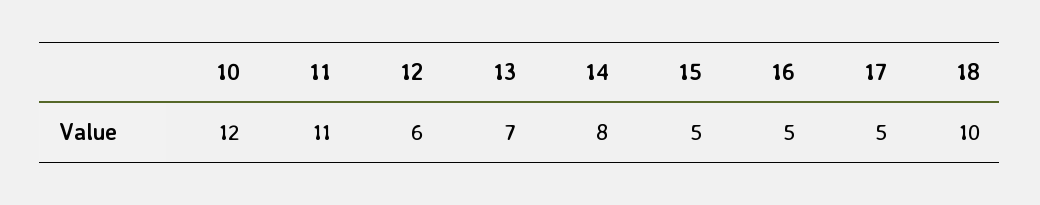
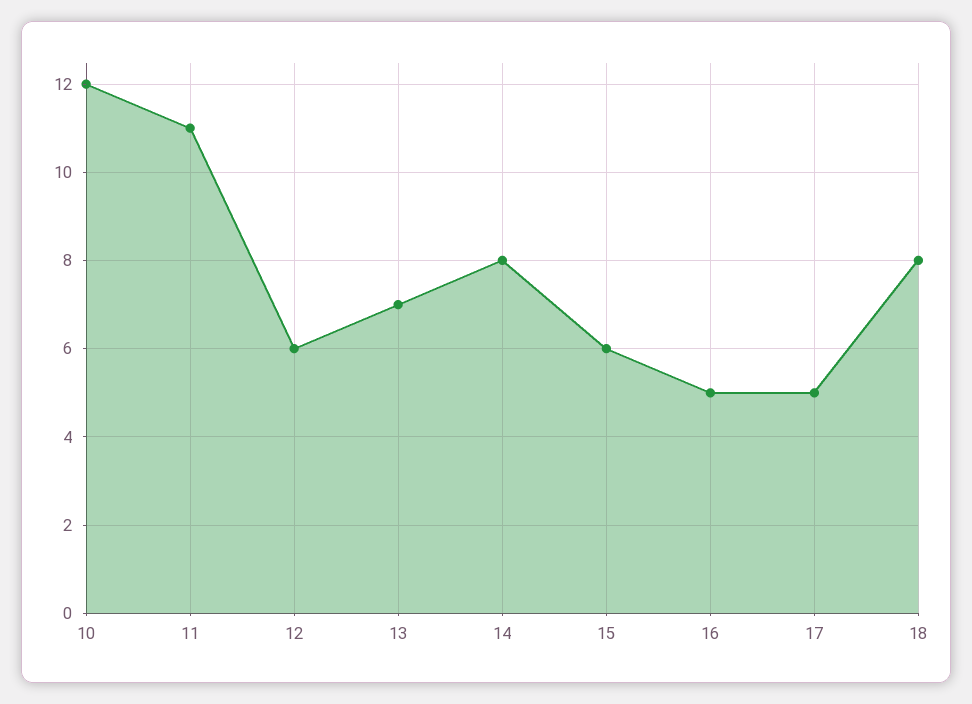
  {
    "10": 12,
    "11": 11,
    "12": 6,
    "13": 7,
    "14": 8,
-   "15": 5,
+   "15": 6,
    "16": 5,
    "17": 5,
-   "18": 10
+   "18": 8
  }

